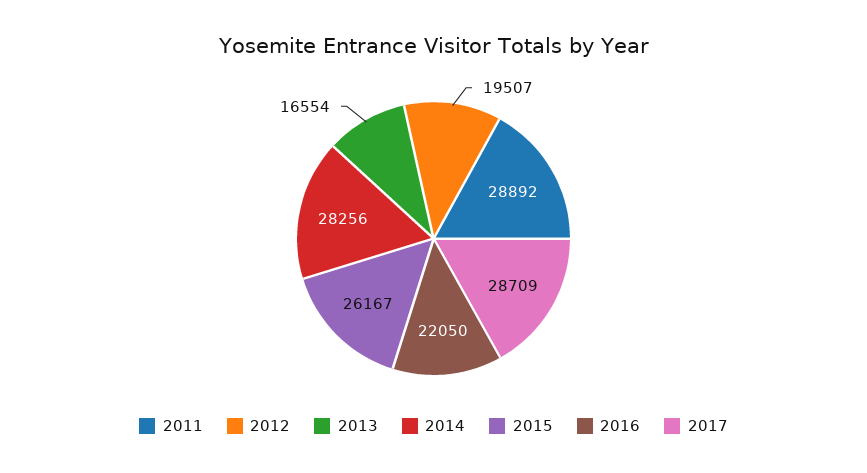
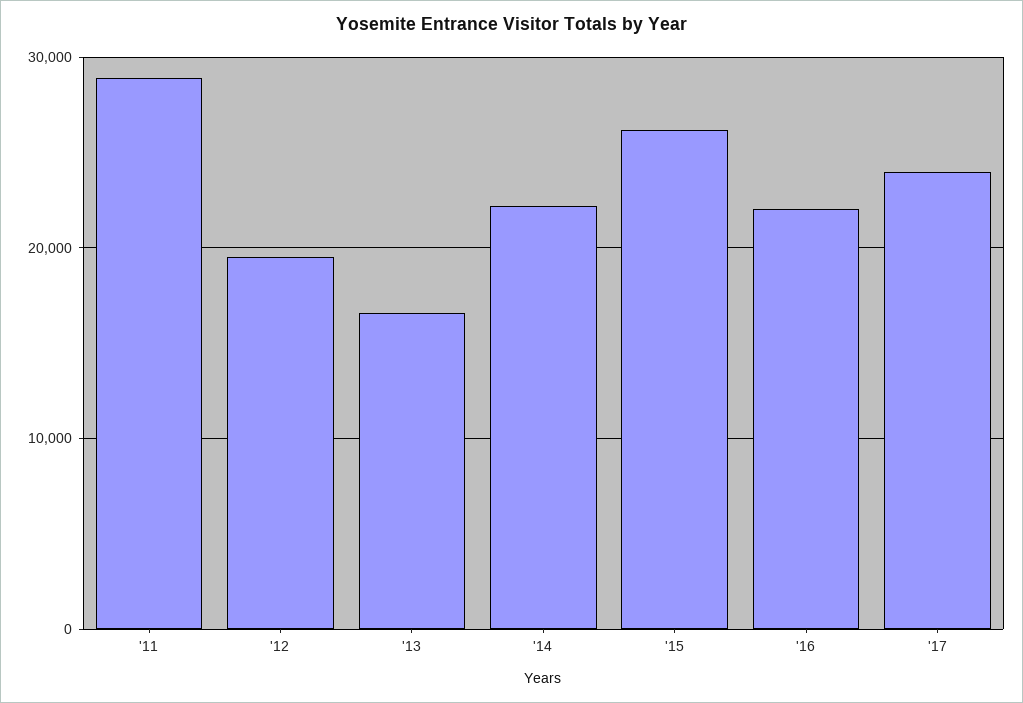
  {
    "2011": 28892,
    "2012": 19507,
    "2013": 16554,
-   "2014": 28256,
+   "2014": 22000,
    "2015": 26167,
    "2016": 22050,
-   "2017": 28709
+   "2017": 24000
  }

